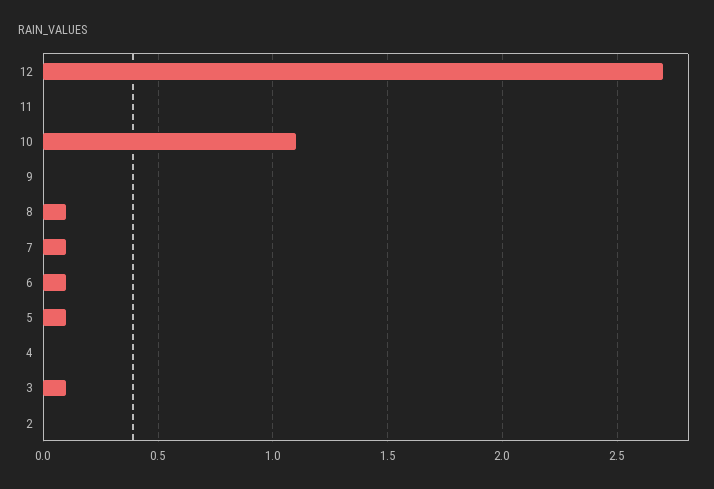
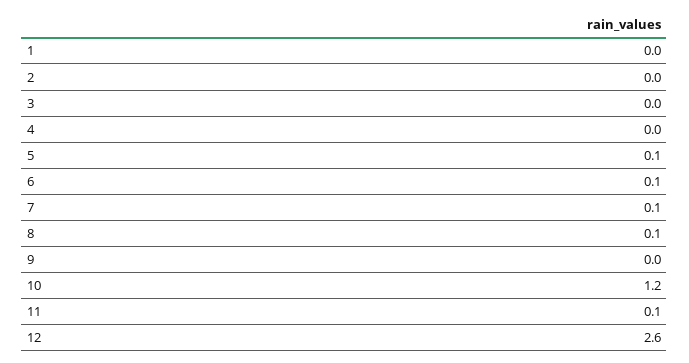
  {
-   "12": 2.7,
+   "12": 2.6,
-   "11": 0,
+   "11": 0.1,
-   "10": 1.1,
+   "10": 1.2,
    "9": 0,
    "8": 0.1,
    "7": 0.1,
    "6": 0.1,
    "5": 0.1,
    "4": 0,
-   "3": 0.1,
+   "3": 0,
-   "2": 0
+   "2": 0,
+   "1": 0
  }

